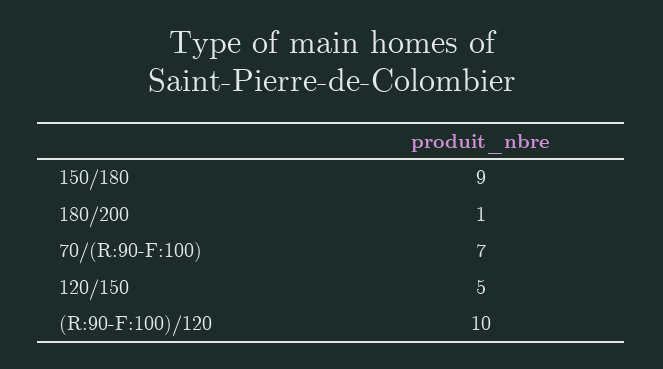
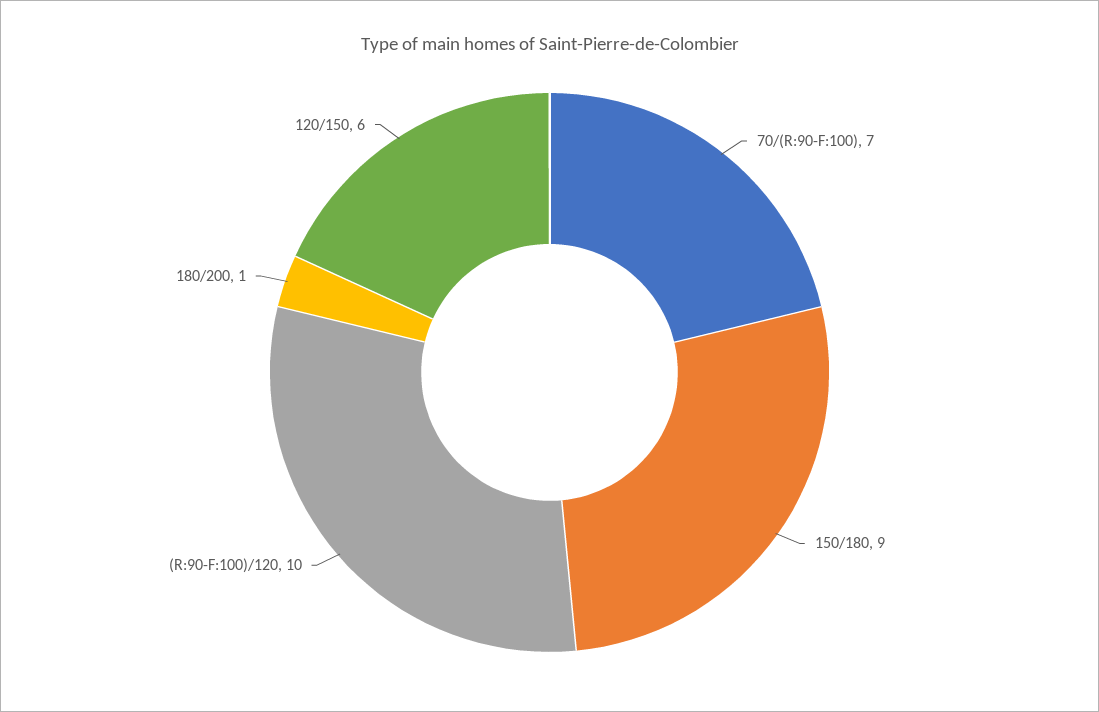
  {
    "150/180": 9,
    "180/200": 1,
    "70/(R:90-F:100)": 7,
-   "120/150": 5,
+   "120/150": 6,
    "(R:90-F:100)/120": 10
  }

